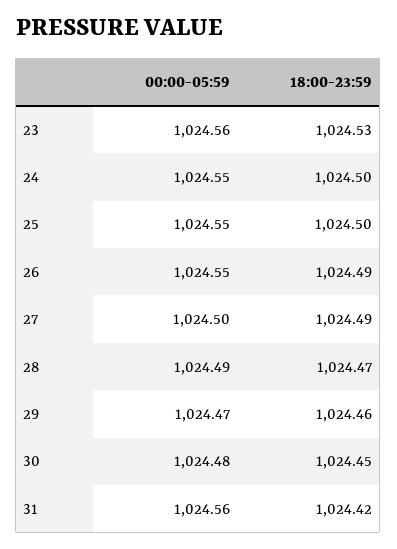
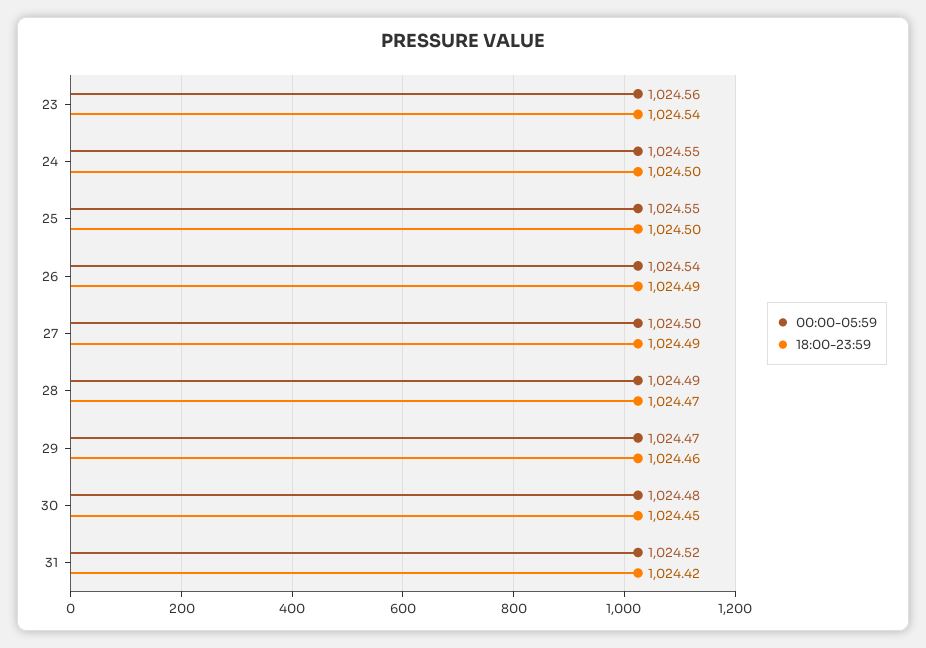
  {
    "00:00-05:59": {
      "23": 1024.56,
      "24": 1024.55,
      "25": 1024.55,
-     "26": 1024.55,
+     "26": 1024.54,
      "27": 1024.5,
      "28": 1024.49,
      "29": 1024.47,
      "30": 1024.48,
-     "31": 1024.56
+     "31": 1024.52
    },
    "18:00-23:59": {
-     "23": 1024.53,
+     "23": 1024.54,
      "24": 1024.5,
      "25": 1024.5,
      "26": 1024.49,
      "27": 1024.49,
      "28": 1024.47,
      "29": 1024.46,
      "30": 1024.45,
      "31": 1024.42
    }
  }

